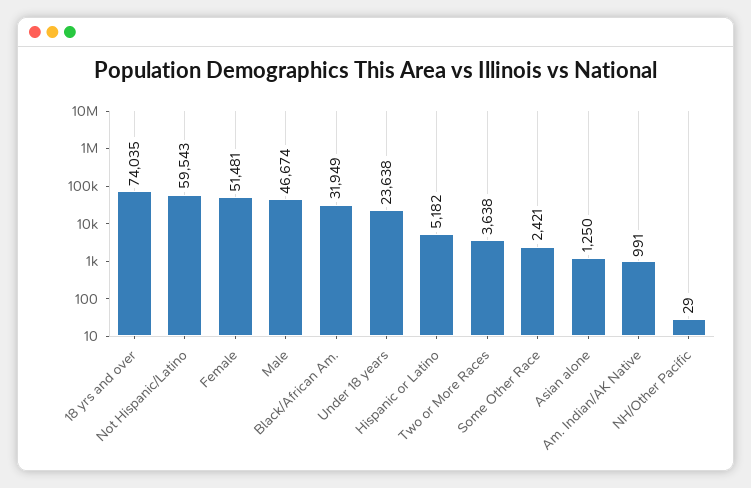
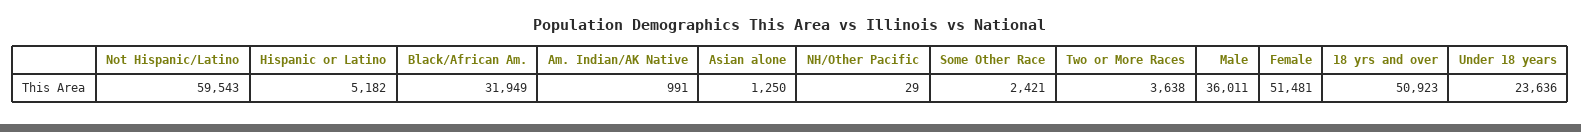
  {
-   "18 yrs and over": 74035,
+   "18 yrs and over": 50923,
    "Not Hispanic/Latino": 59543,
    "Female": 51481,
-   "Male": 46674,
+   "Male": 36011,
    "Black/African Am.": 31949,
-   "Under 18 years": 23638,
+   "Under 18 years": 23636,
    "Hispanic or Latino": 5182,
    "Two or More Races": 3638,
    "Some Other Race": 2421,
    "Asian alone": 1250,
    "Am. Indian/AK Native": 991,
    "NH/Other Pacific": 29
  }

